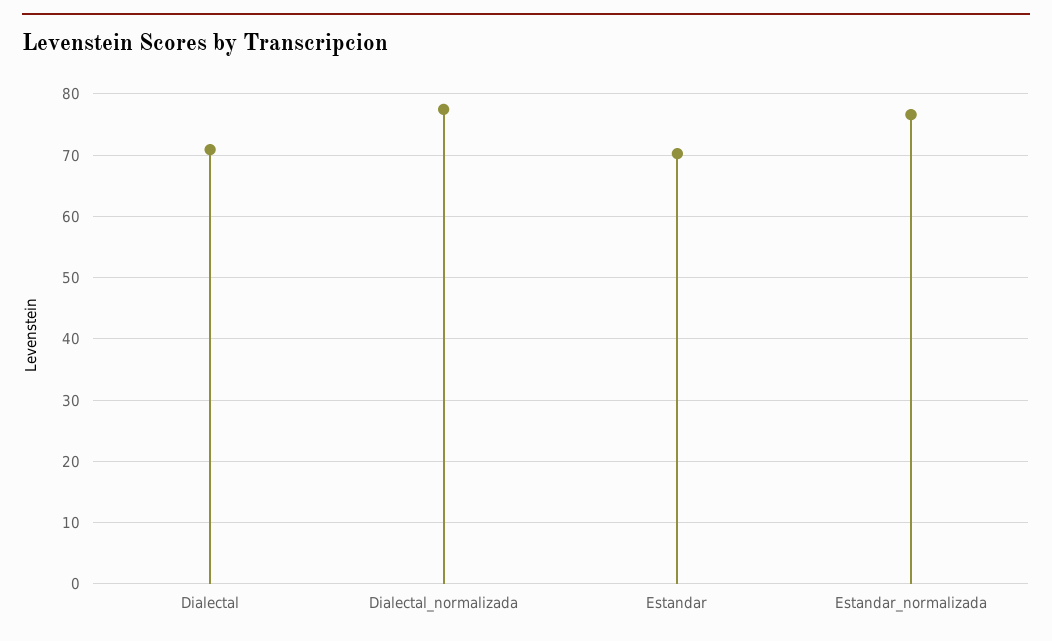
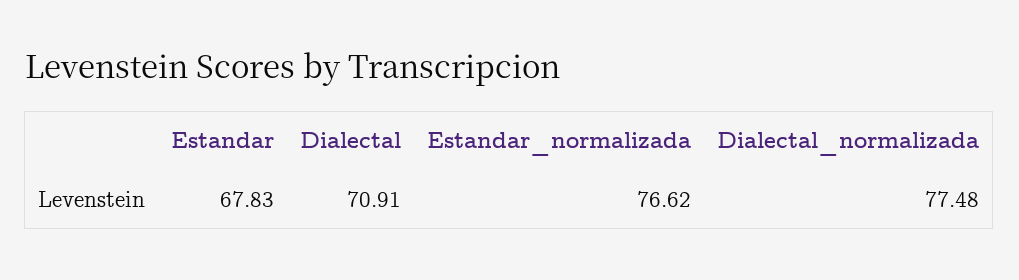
  {
    "Dialectal": 70.91,
    "Dialectal_normalizada": 77.48,
-   "Estandar": 70,
+   "Estandar": 67.83,
    "Estandar_normalizada": 76.62
  }

